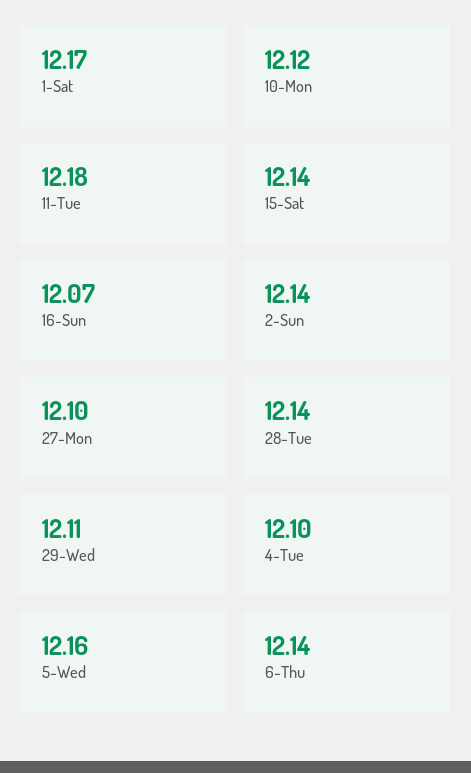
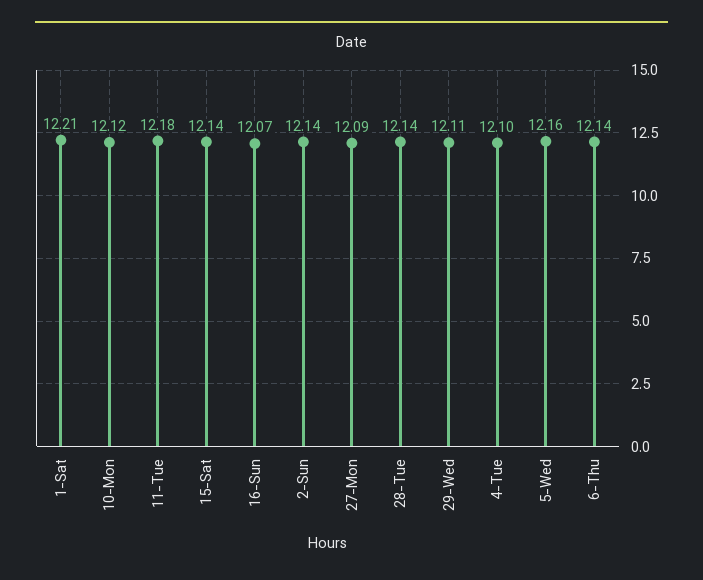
  {
-   "1-Sat": 12.17,
+   "1-Sat": 12.21,
    "10-Mon": 12.12,
    "11-Tue": 12.18,
    "15-Sat": 12.14,
    "16-Sun": 12.07,
    "2-Sun": 12.14,
-   "27-Mon": 12.1,
+   "27-Mon": 12.09,
    "28-Tue": 12.14,
    "29-Wed": 12.11,
    "4-Tue": 12.1,
    "5-Wed": 12.16,
    "6-Thu": 12.14
  }

